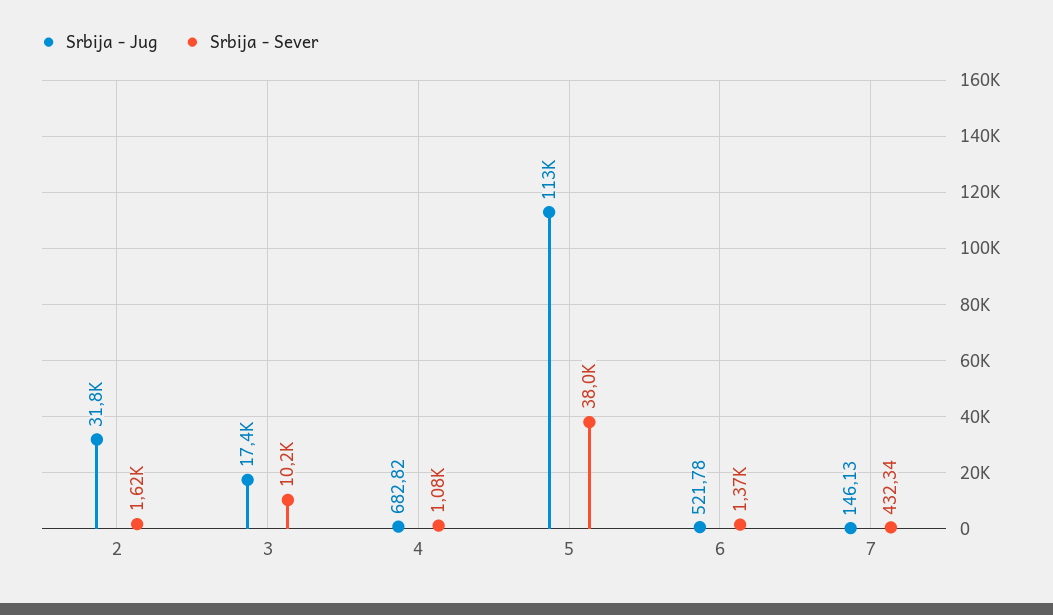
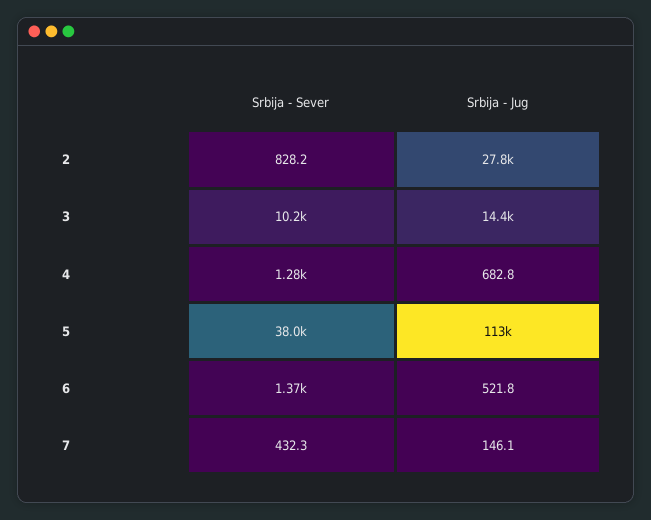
  {
    "Srbija - Jug": {
-     "2": 31800,
+     "2": 27800,
-     "3": 17400,
+     "3": 14400,
      "4": 682.82,
      "5": 113000,
      "6": 521.78,
      "7": 146.13
    },
    "Srbija - Sever": {
-     "2": 1620,
+     "2": 828.2,
      "3": 10200,
-     "4": 1080,
+     "4": 1280,
      "5": 38000,
      "6": 1370,
      "7": 432.34
    }
  }

